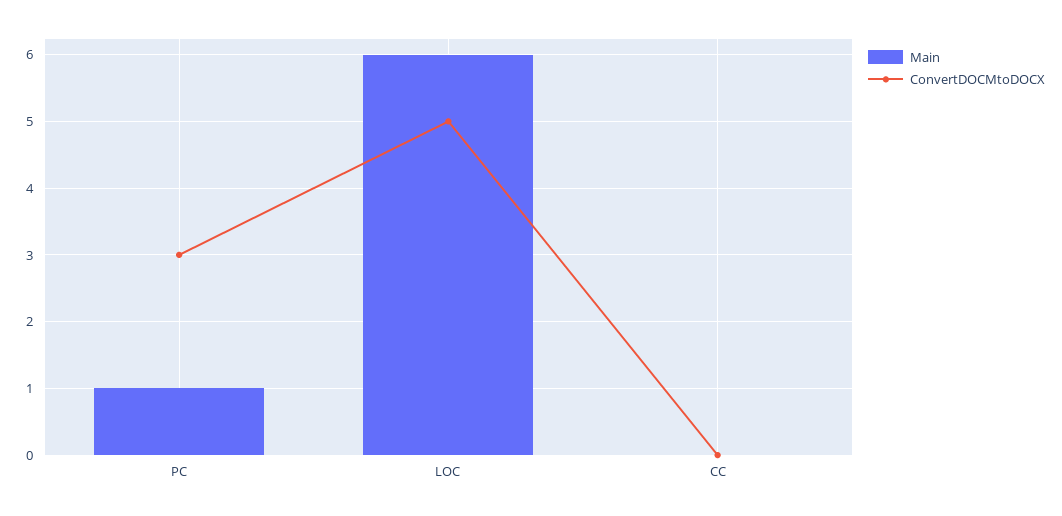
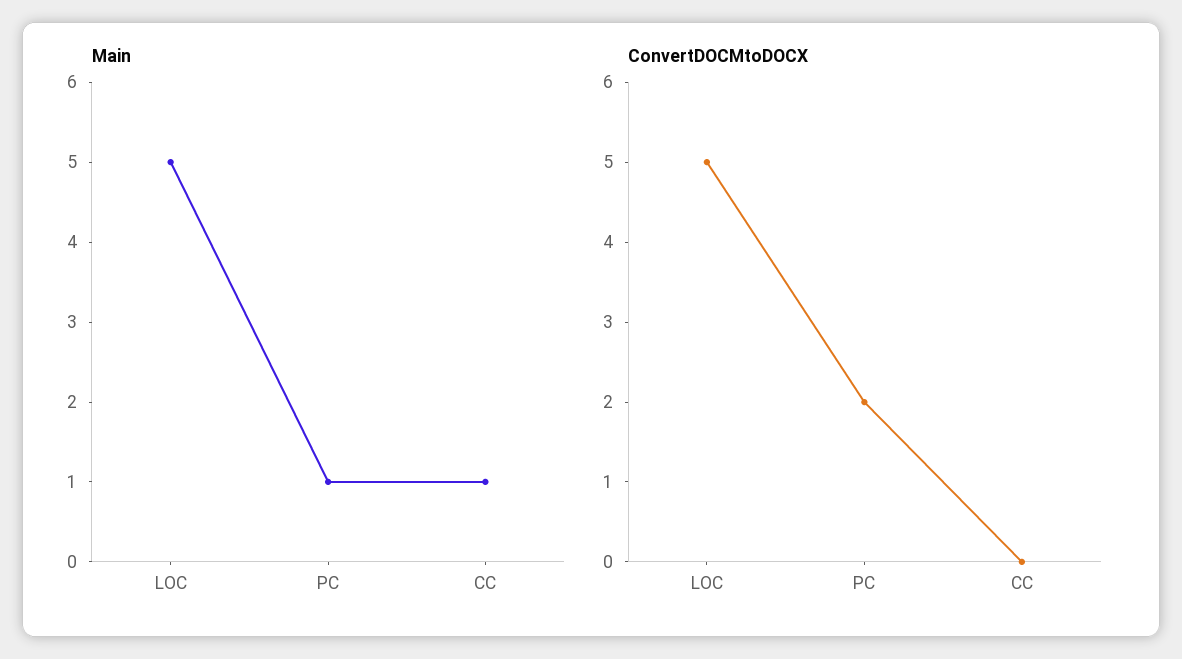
  {
    "Main": {
      "PC": 1,
-     "LOC": 6,
+     "LOC": 5,
-     "CC": 0
+     "CC": 1
    },
    "ConvertDOCMtoDOCX": {
-     "PC": 3,
+     "PC": 2,
      "LOC": 5,
      "CC": 0
    }
  }

